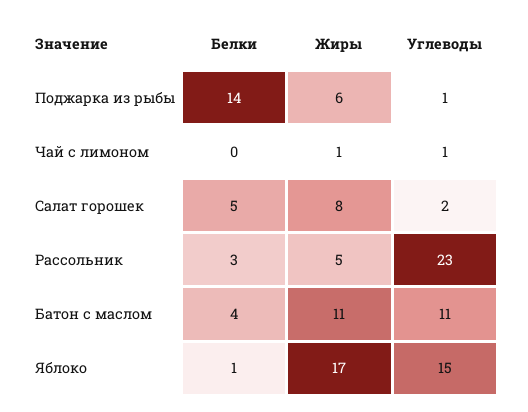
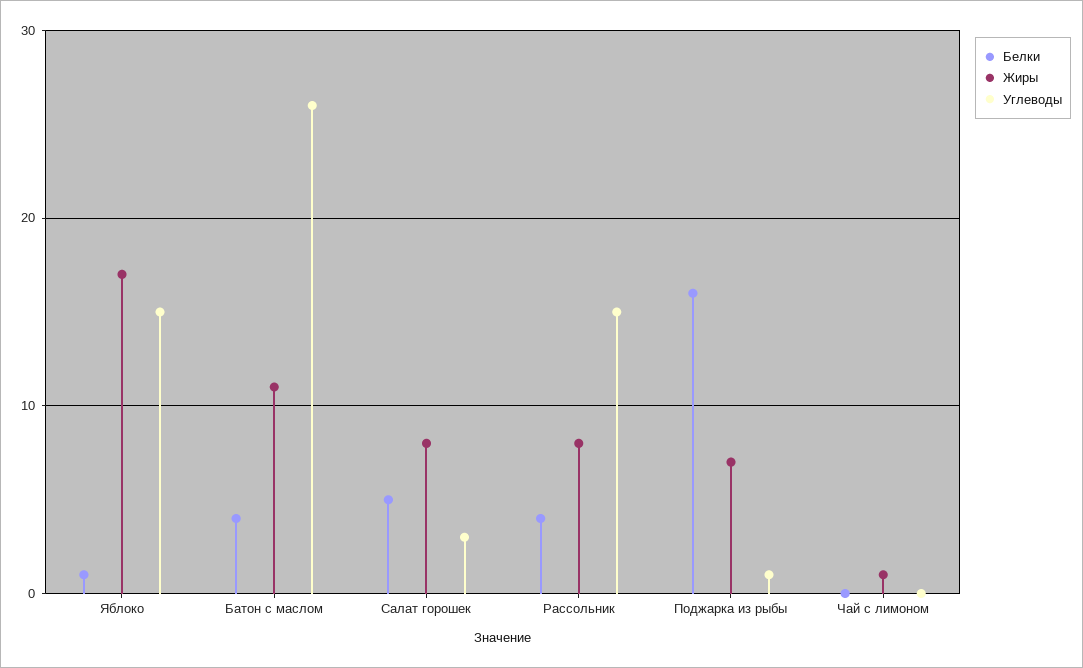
  {
    "Белки": {
-     "Поджарка из рыбы": 14,
+     "Поджарка из рыбы": 16,
      "Чай с лимоном": 0,
      "Салат горошек": 5,
-     "Рассольник": 3,
+     "Рассольник": 4,
      "Батон с маслом": 4,
      "Яблоко": 1
    },
    "Жиры": {
-     "Поджарка из рыбы": 6,
+     "Поджарка из рыбы": 7,
      "Чай с лимоном": 1,
      "Салат горошек": 8,
-     "Рассольник": 5,
+     "Рассольник": 8,
      "Батон с маслом": 11,
      "Яблоко": 17
    },
    "Углеводы": {
      "Поджарка из рыбы": 1,
-     "Чай с лимоном": 1,
+     "Чай с лимоном": 0,
-     "Салат горошек": 2,
+     "Салат горошек": 3,
-     "Рассольник": 23,
+     "Рассольник": 15,
-     "Батон с маслом": 11,
+     "Батон с маслом": 26,
      "Яблоко": 15
    }
  }

